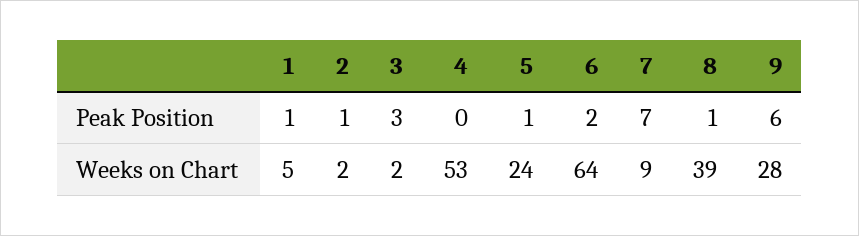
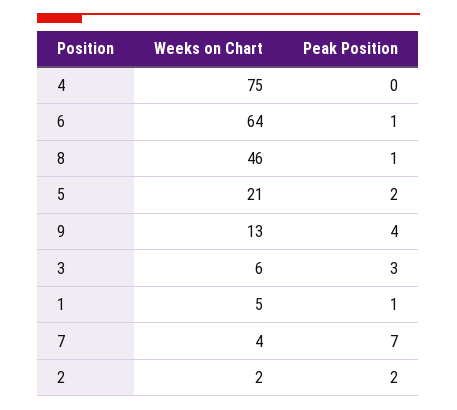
  {
    "1": {
      "Peak Position": 1,
      "Weeks on Chart": 5
    },
    "2": {
-     "Peak Position": 1,
+     "Peak Position": 2,
      "Weeks on Chart": 2
    },
    "3": {
      "Peak Position": 3,
-     "Weeks on Chart": 2
+     "Weeks on Chart": 6
    },
    "4": {
      "Peak Position": 0,
-     "Weeks on Chart": 53
+     "Weeks on Chart": 75
    },
    "5": {
-     "Peak Position": 1,
+     "Peak Position": 2,
-     "Weeks on Chart": 24
+     "Weeks on Chart": 21
    },
    "6": {
-     "Peak Position": 2,
+     "Peak Position": 1,
      "Weeks on Chart": 64
    },
    "7": {
      "Peak Position": 7,
-     "Weeks on Chart": 9
+     "Weeks on Chart": 4
    },
    "8": {
      "Peak Position": 1,
-     "Weeks on Chart": 39
+     "Weeks on Chart": 46
    },
    "9": {
-     "Peak Position": 6,
+     "Peak Position": 4,
-     "Weeks on Chart": 28
+     "Weeks on Chart": 13
    }
  }

